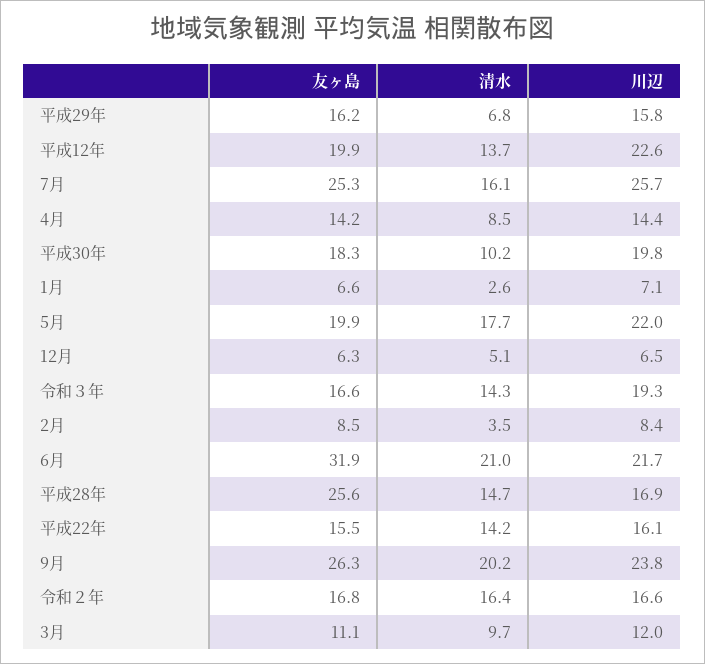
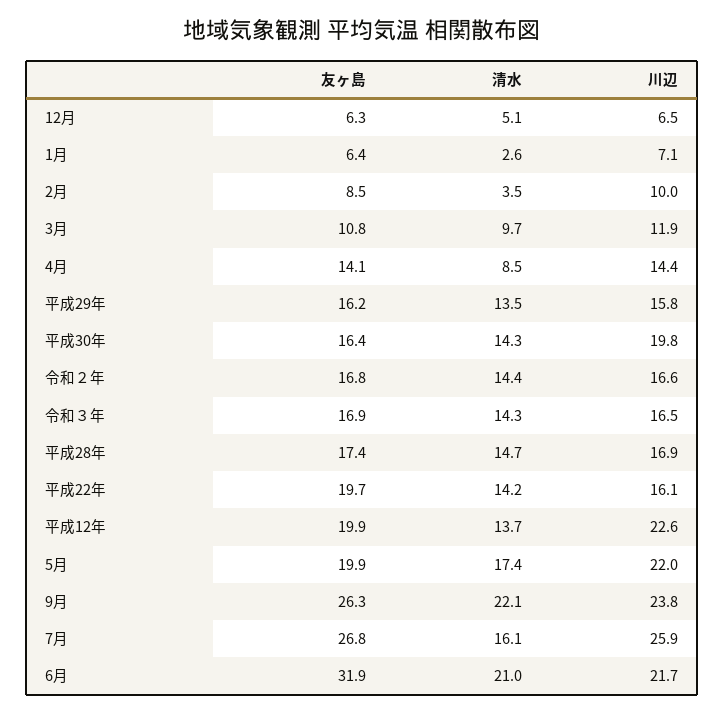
  {
    "友ヶ島": {
      "平成29年": 16.2,
      "平成12年": 19.9,
-     "7月": 25.3,
+     "7月": 26.8,
-     "4月": 14.2,
+     "4月": 14.1,
-     "平成30年": 18.3,
+     "平成30年": 16.4,
-     "1月": 6.6,
+     "1月": 6.4,
      "5月": 19.9,
      "12月": 6.3,
-     "令和３年": 16.6,
+     "令和３年": 16.9,
      "2月": 8.5,
      "6月": 31.9,
-     "平成28年": 25.6,
+     "平成28年": 17.4,
-     "平成22年": 15.5,
+     "平成22年": 19.7,
      "9月": 26.3,
      "令和２年": 16.8,
-     "3月": 11.1
+     "3月": 10.8
    },
    "清水": {
-     "平成29年": 6.8,
+     "平成29年": 13.5,
      "平成12年": 13.7,
      "7月": 16.1,
      "4月": 8.5,
-     "平成30年": 10.2,
+     "平成30年": 14.3,
      "1月": 2.6,
-     "5月": 17.7,
+     "5月": 17.4,
      "12月": 5.1,
      "令和３年": 14.3,
      "2月": 3.5,
      "6月": 21,
      "平成28年": 14.7,
      "平成22年": 14.2,
-     "9月": 20.2,
+     "9月": 22.1,
-     "令和２年": 16.4,
+     "令和２年": 14.4,
      "3月": 9.7
    },
    "川辺": {
      "平成29年": 15.8,
      "平成12年": 22.6,
-     "7月": 25.7,
+     "7月": 25.9,
      "4月": 14.4,
      "平成30年": 19.8,
      "1月": 7.1,
      "5月": 22,
      "12月": 6.5,
-     "令和３年": 19.3,
+     "令和３年": 16.5,
-     "2月": 8.4,
+     "2月": 10,
      "6月": 21.7,
      "平成28年": 16.9,
      "平成22年": 16.1,
      "9月": 23.8,
      "令和２年": 16.6,
-     "3月": 12
+     "3月": 11.9
    }
  }

